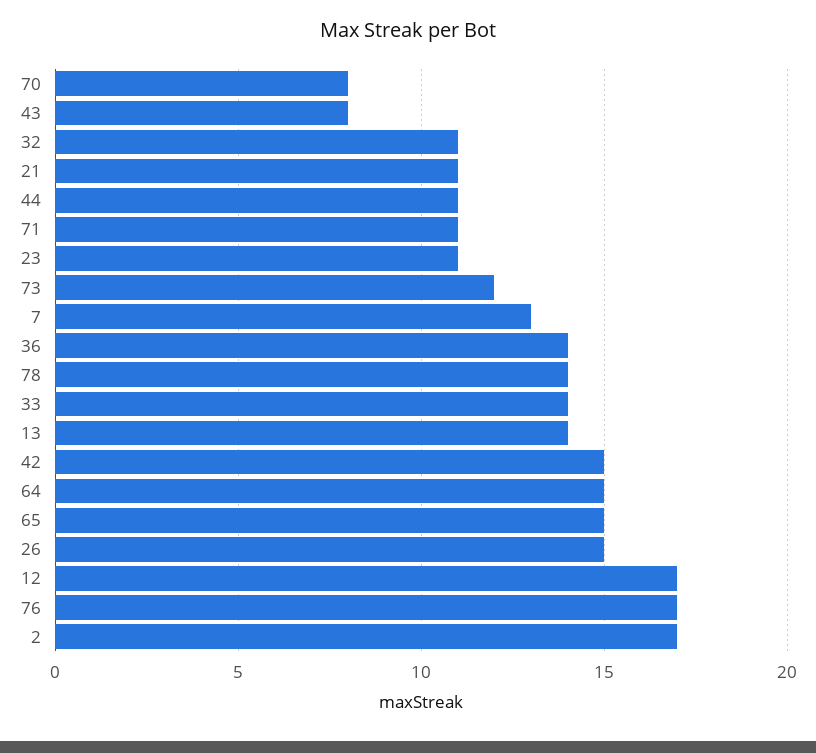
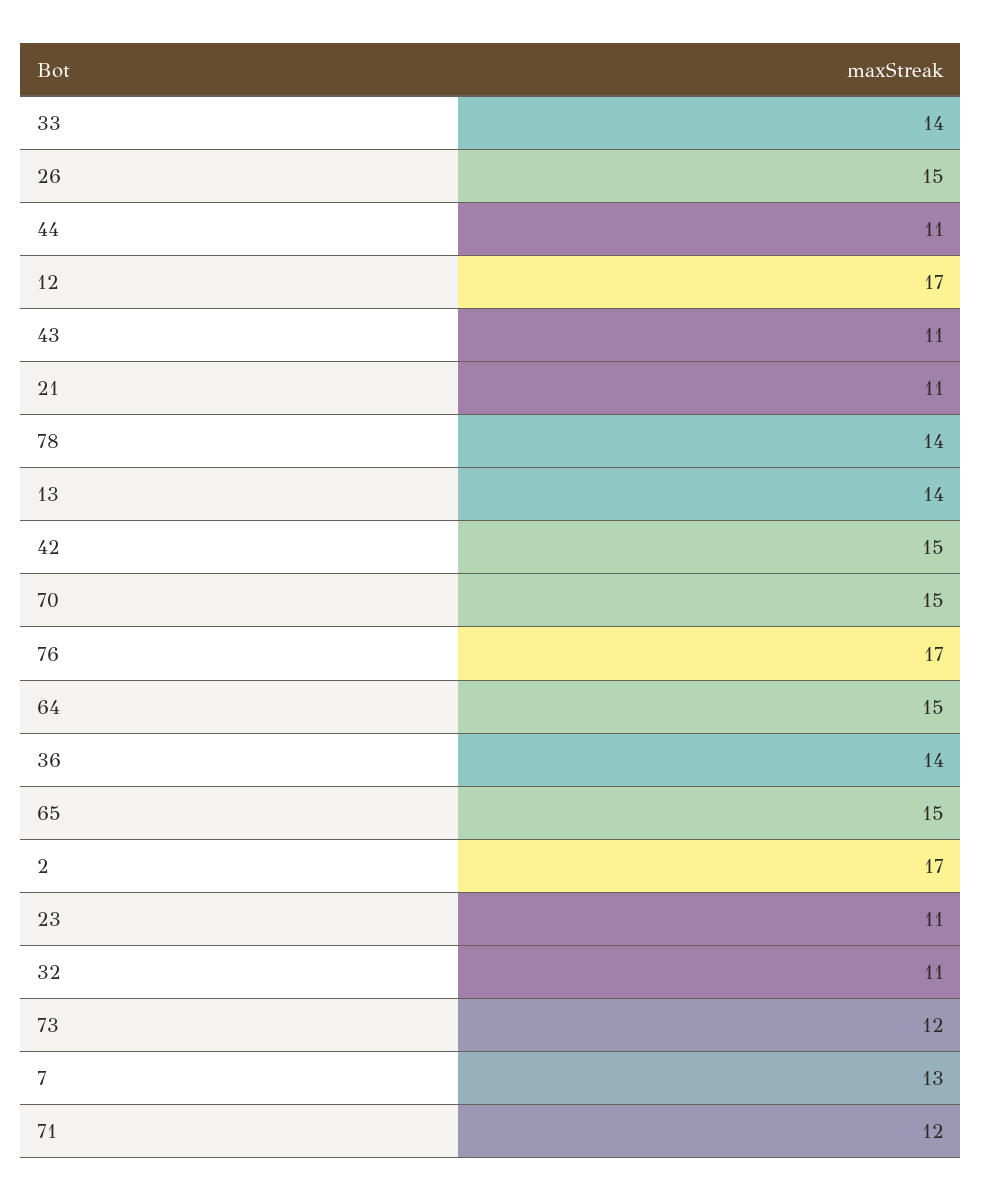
  {
-   "70": 8,
+   "70": 15,
-   "43": 8,
+   "43": 11,
    "32": 11,
    "21": 11,
    "44": 11,
-   "71": 11,
+   "71": 12,
    "23": 11,
    "73": 12,
    "7": 13,
    "36": 14,
    "78": 14,
    "33": 14,
    "13": 14,
    "42": 15,
    "64": 15,
    "65": 15,
    "26": 15,
    "12": 17,
    "76": 17,
    "2": 17
  }

